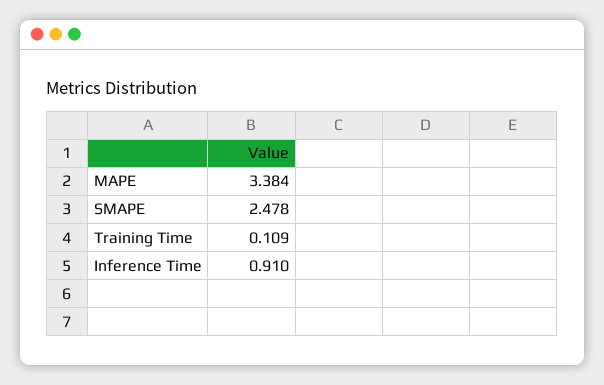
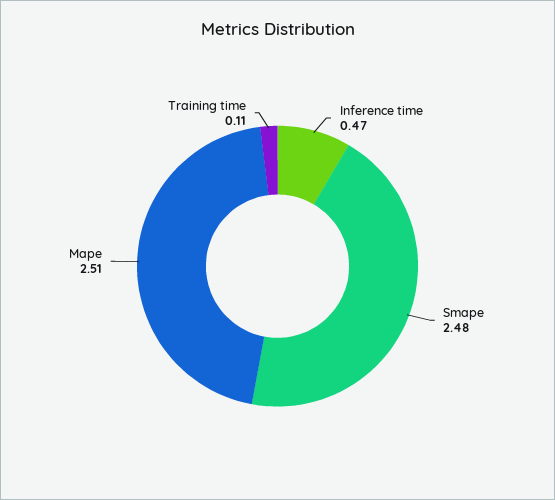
  {
-   "MAPE": 3.384,
+   "MAPE": 2.51,
    "SMAPE": 2.478,
    "Training Time": 0.109,
-   "Inference Time": 0.91
+   "Inference Time": 0.47
  }

